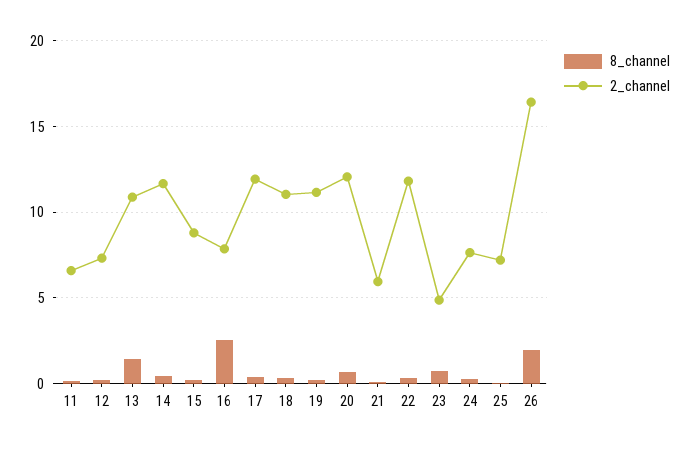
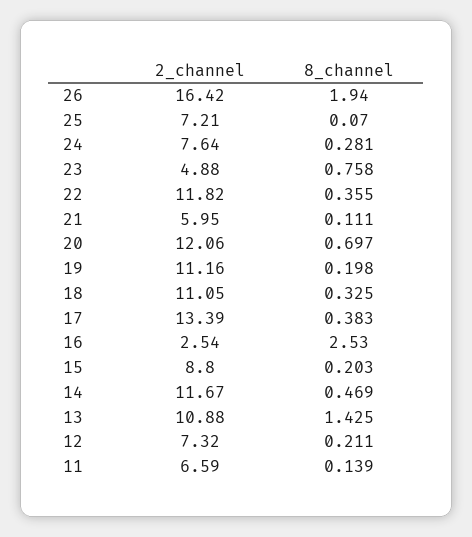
  {
    "8_channel": {
      "11": 0.139,
      "12": 0.211,
      "13": 1.425,
      "14": 0.469,
      "15": 0.203,
      "16": 2.53,
      "17": 0.383,
      "18": 0.325,
      "19": 0.198,
      "20": 0.697,
      "21": 0.111,
      "22": 0.355,
      "23": 0.758,
      "24": 0.281,
      "25": 0.07,
      "26": 1.94
    },
    "2_channel": {
      "11": 6.59,
      "12": 7.32,
      "13": 10.88,
      "14": 11.67,
      "15": 8.8,
-     "16": 8,
+     "16": 2.54,
-     "17": 12,
+     "17": 13.39,
      "18": 11.05,
      "19": 11.16,
      "20": 12.06,
      "21": 5.95,
      "22": 11.82,
      "23": 4.88,
      "24": 7.64,
      "25": 7.21,
      "26": 16.42
    }
  }

